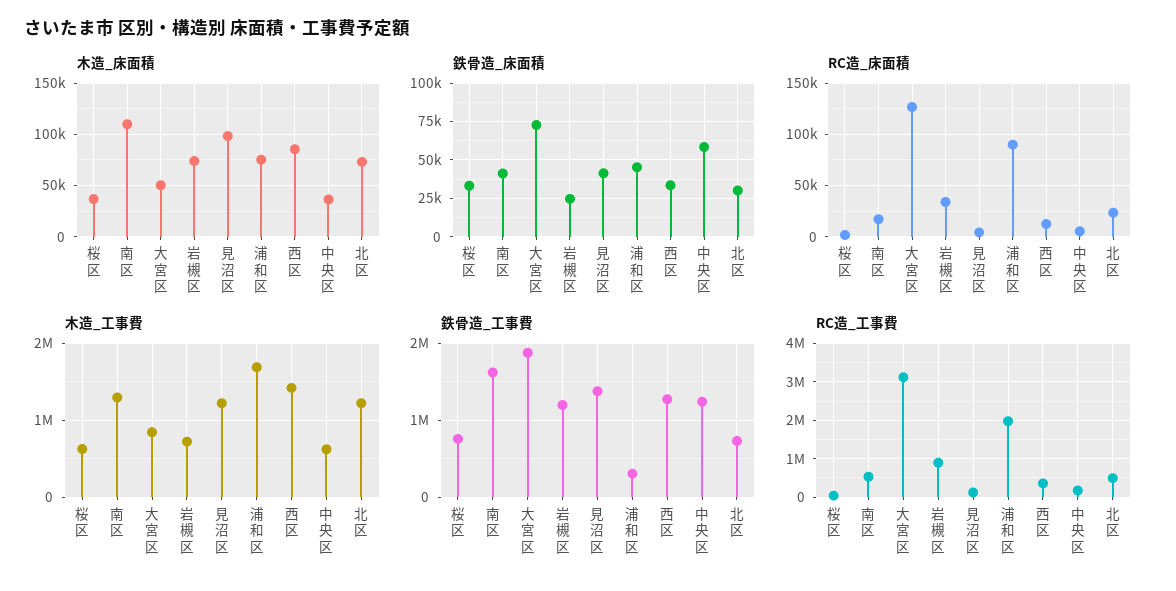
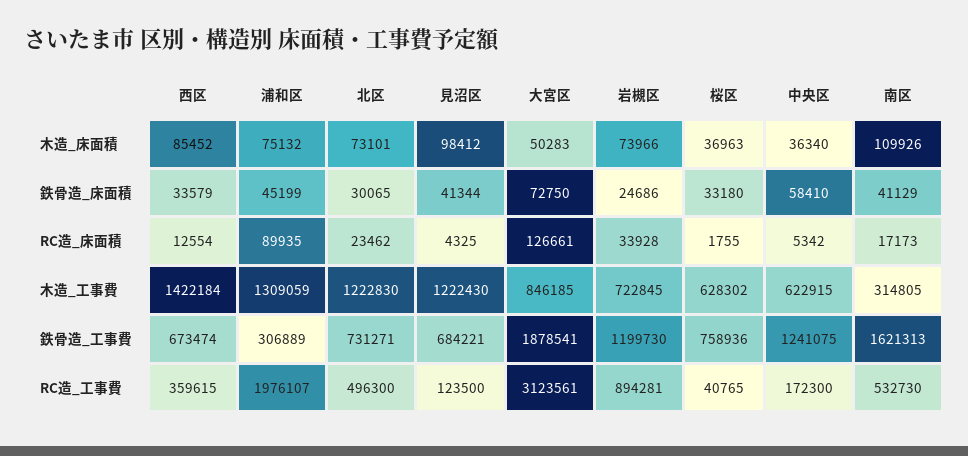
  {
    "木造_床面積": {
      "桜区": 36963,
      "南区": 109926,
      "大宮区": 50283,
      "岩槻区": 73966,
      "見沼区": 98412,
      "浦和区": 75132,
      "西区": 85452,
      "中央区": 36340,
      "北区": 73101
    },
    "鉄骨造_床面積": {
      "桜区": 33180,
      "南区": 41129,
      "大宮区": 72750,
      "岩槻区": 24686,
      "見沼区": 41344,
      "浦和区": 45199,
      "西区": 33579,
      "中央区": 58410,
      "北区": 30065
    },
    "RC造_床面積": {
      "桜区": 1755,
      "南区": 17173,
      "大宮区": 126661,
      "岩槻区": 33928,
      "見沼区": 4325,
      "浦和区": 89935,
      "西区": 12554,
      "中央区": 5342,
      "北区": 23462
    },
    "木造_工事費": {
      "桜区": 628302,
-     "南区": 1300000,
+     "南区": 314805,
      "大宮区": 846185,
      "岩槻区": 722845,
      "見沼区": 1222430,
-     "浦和区": 1700000,
+     "浦和区": 1309059,
      "西区": 1422184,
      "中央区": 622915,
      "北区": 1222830
    },
    "鉄骨造_工事費": {
      "桜区": 758936,
      "南区": 1621313,
      "大宮区": 1878541,
      "岩槻区": 1199730,
-     "見沼区": 1400000,
+     "見沼区": 684221,
      "浦和区": 306889,
-     "西区": 1300000,
+     "西区": 673474,
      "中央区": 1241075,
      "北区": 731271
    },
    "RC造_工事費": {
      "桜区": 40765,
      "南区": 532730,
      "大宮区": 3123561,
      "岩槻区": 894281,
      "見沼区": 123500,
      "浦和区": 1976107,
      "西区": 359615,
      "中央区": 172300,
      "北区": 496300
    }
  }

